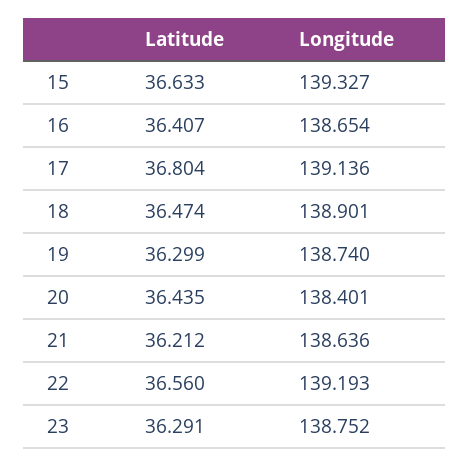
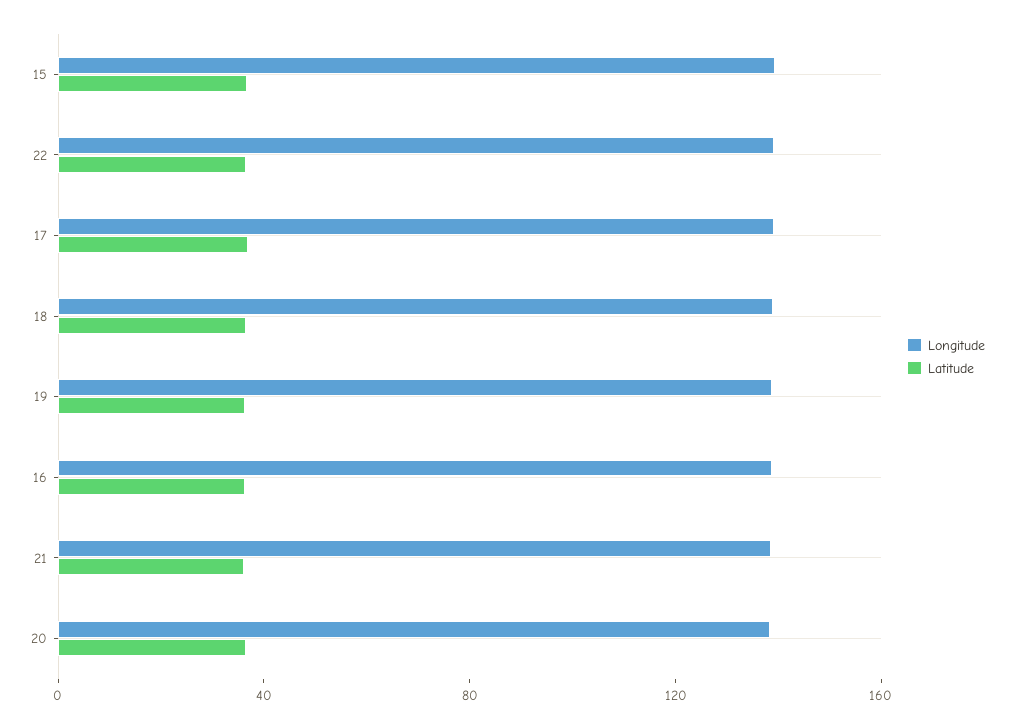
  {
    "Latitude": {
      "15": 36.633,
      "16": 36.407,
      "17": 36.804,
      "18": 36.474,
      "19": 36.299,
      "20": 36.435,
      "21": 36.212,
-     "22": 36.56,
+     "22": 36.56
-     "23": 36.291
    },
    "Longitude": {
      "15": 139.327,
      "16": 138.654,
      "17": 139.136,
      "18": 138.901,
      "19": 138.74,
      "20": 138.401,
      "21": 138.636,
-     "22": 139.193,
+     "22": 139.193
-     "23": 138.752
    }
  }

